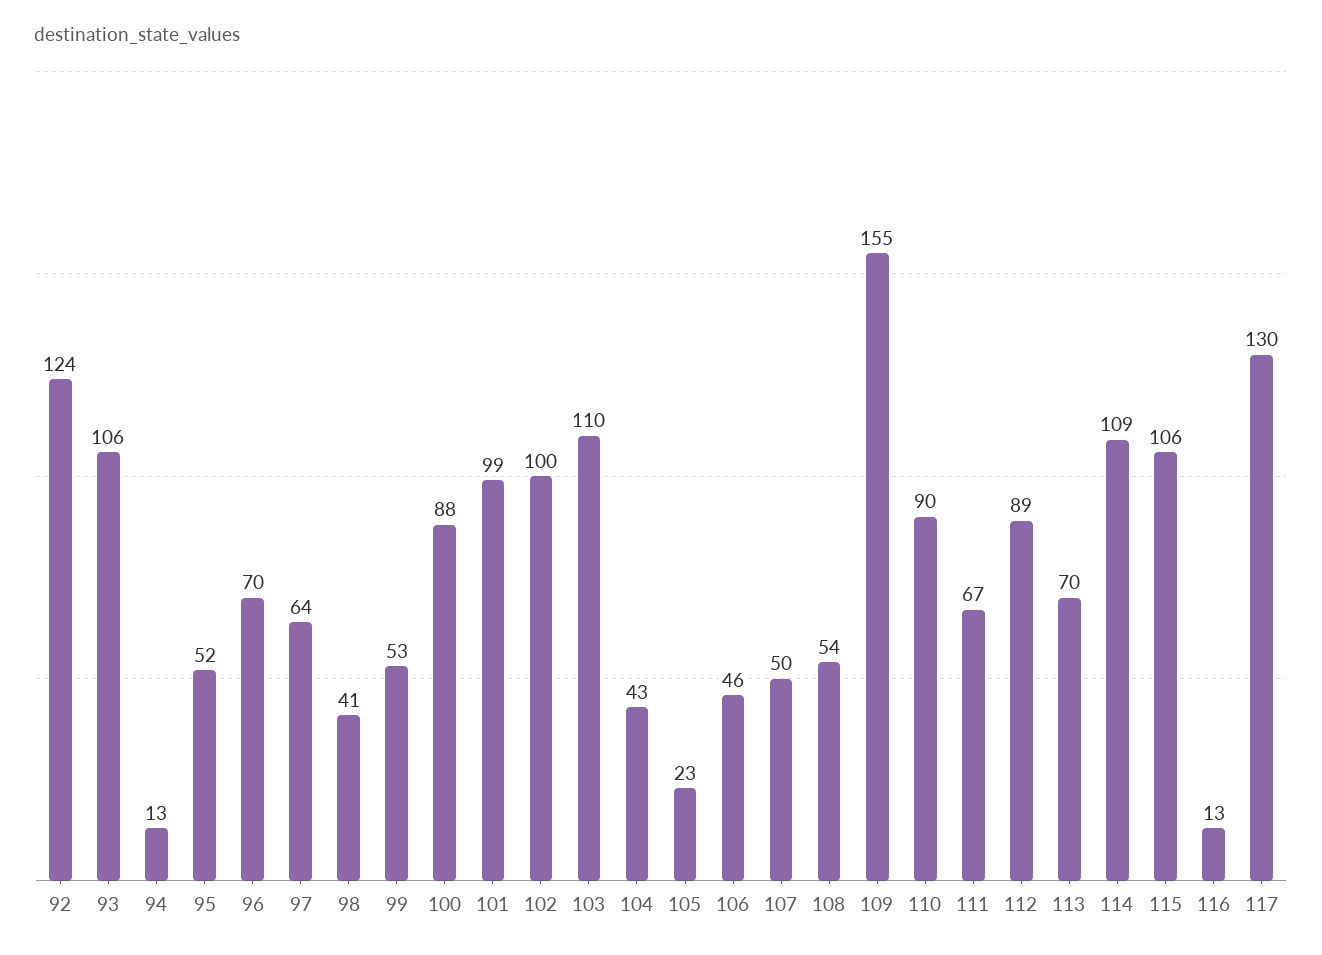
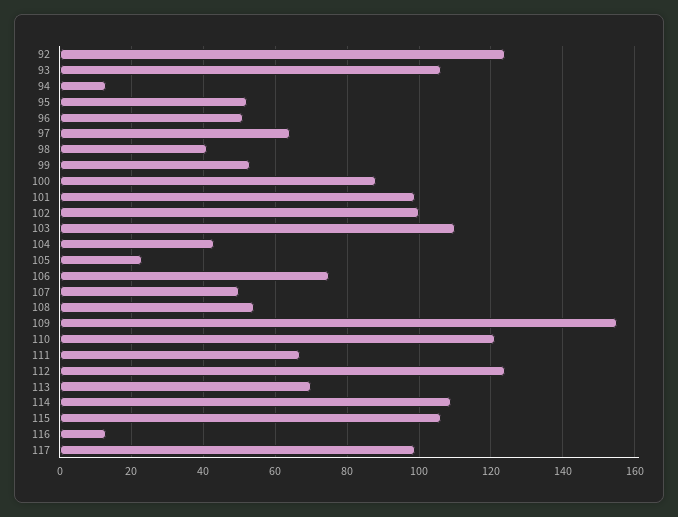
  {
    "92": 124,
    "93": 106,
    "94": 13,
    "95": 52,
-   "96": 70,
+   "96": 50,
    "97": 64,
    "98": 41,
    "99": 53,
    "100": 88,
    "101": 99,
    "102": 100,
    "103": 110,
    "104": 43,
    "105": 23,
-   "106": 46,
+   "106": 75,
    "107": 50,
    "108": 54,
    "109": 155,
-   "110": 90,
+   "110": 120,
    "111": 67,
-   "112": 89,
+   "112": 125,
    "113": 70,
    "114": 109,
    "115": 106,
    "116": 13,
-   "117": 130
+   "117": 100
  }

